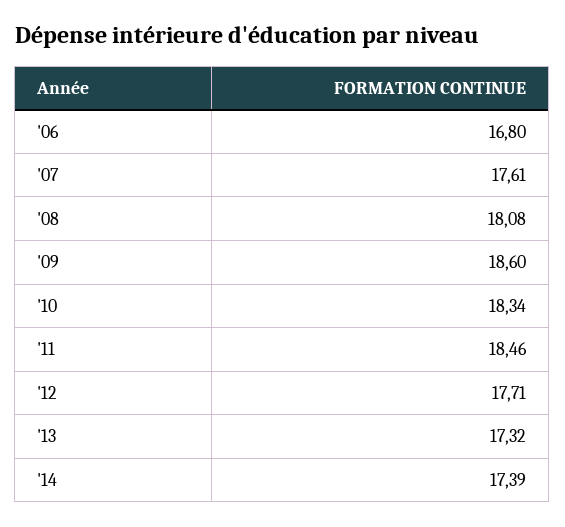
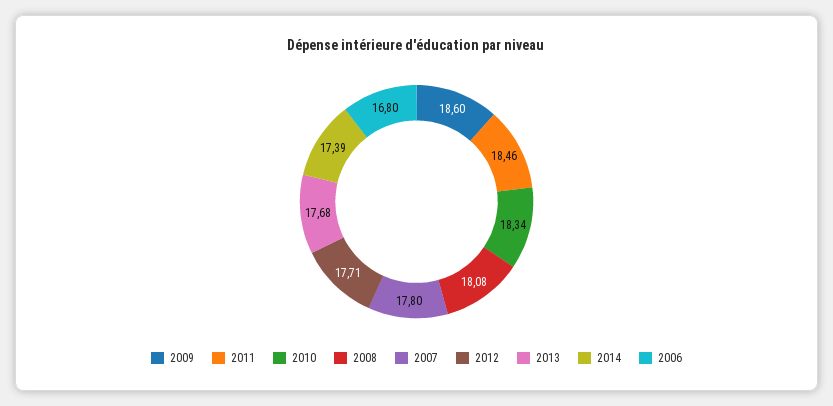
  {
    "'06": 16.8,
-   "'07": 17.61,
+   "'07": 17.8,
    "'08": 18.08,
    "'09": 18.6,
    "'10": 18.34,
    "'11": 18.46,
    "'12": 17.71,
-   "'13": 17.32,
+   "'13": 17.68,
    "'14": 17.39
  }

